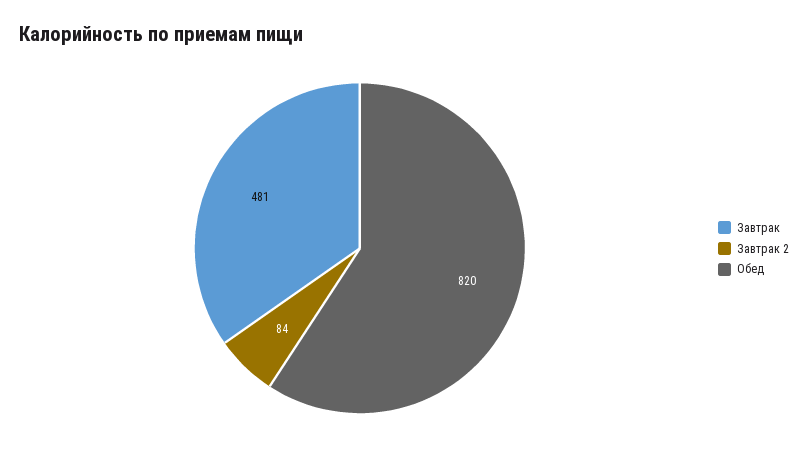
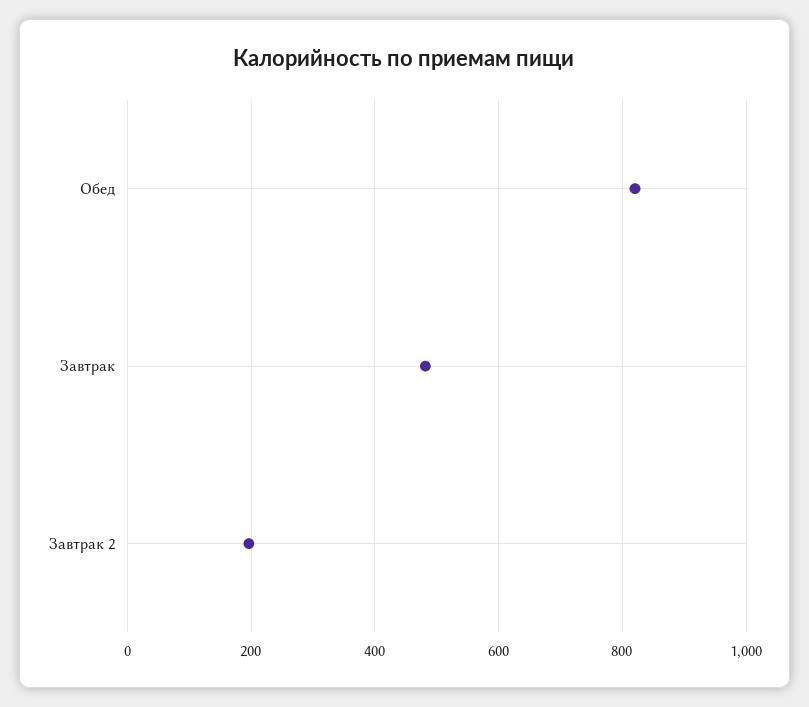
  {
    "Завтрак": 481,
-   "Завтрак 2": 84,
+   "Завтрак 2": 200,
    "Обед": 820
  }

